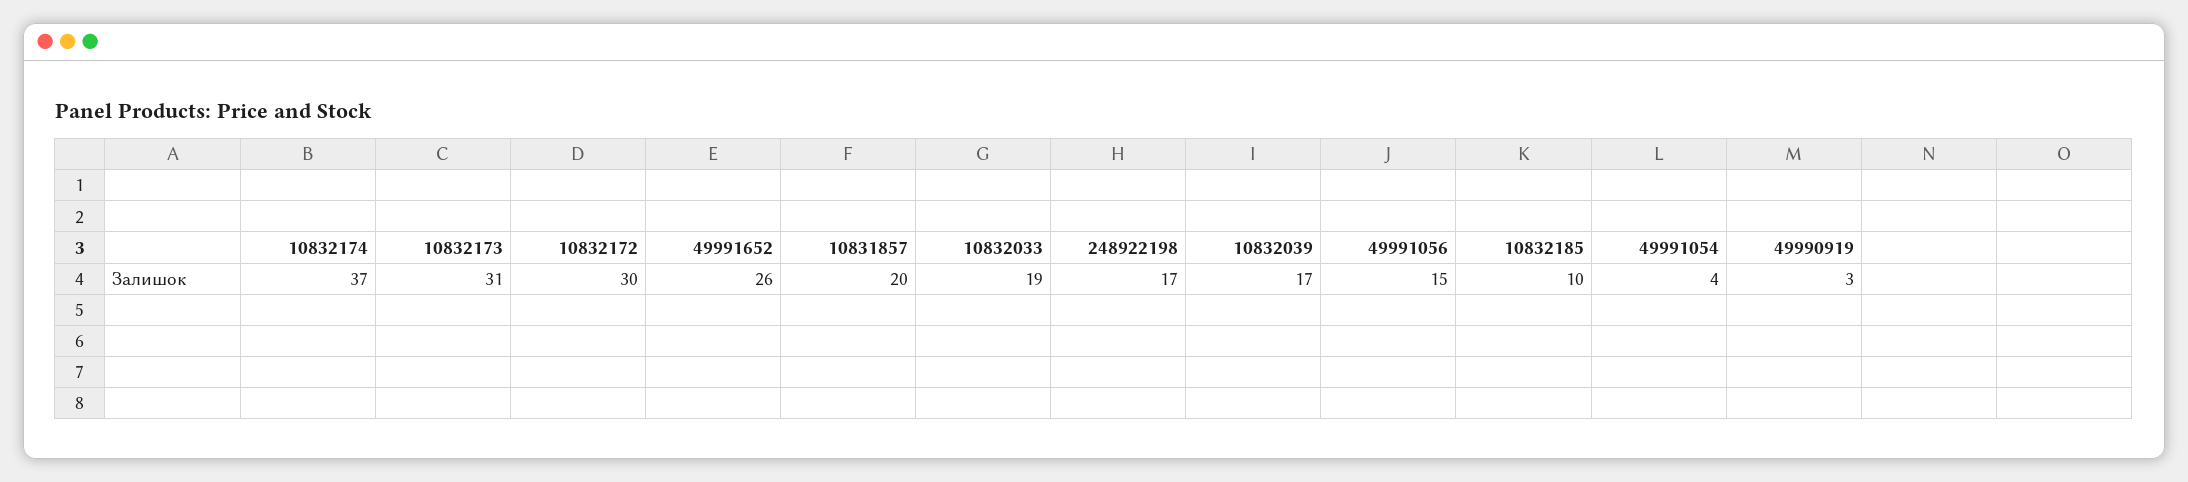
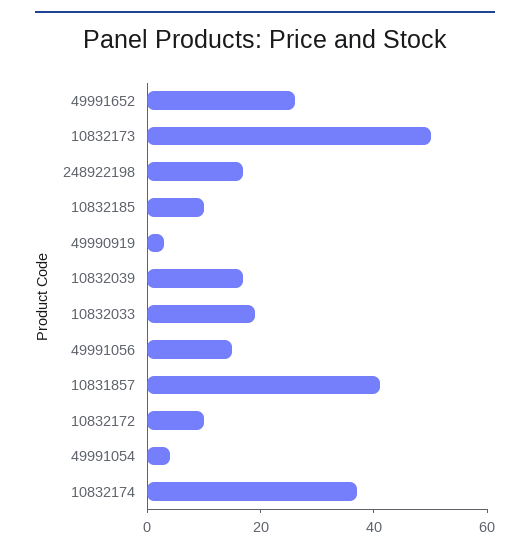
  {
    "10832174": 37,
-   "10832173": 31,
+   "10832173": 50,
-   "10832172": 30,
+   "10832172": 10,
    "49991652": 26,
-   "10831857": 20,
+   "10831857": 40,
    "10832033": 19,
    "248922198": 17,
    "10832039": 17,
    "49991056": 15,
    "10832185": 10,
    "49991054": 4,
    "49990919": 3
  }

